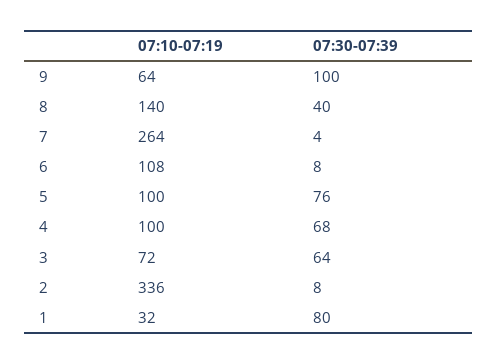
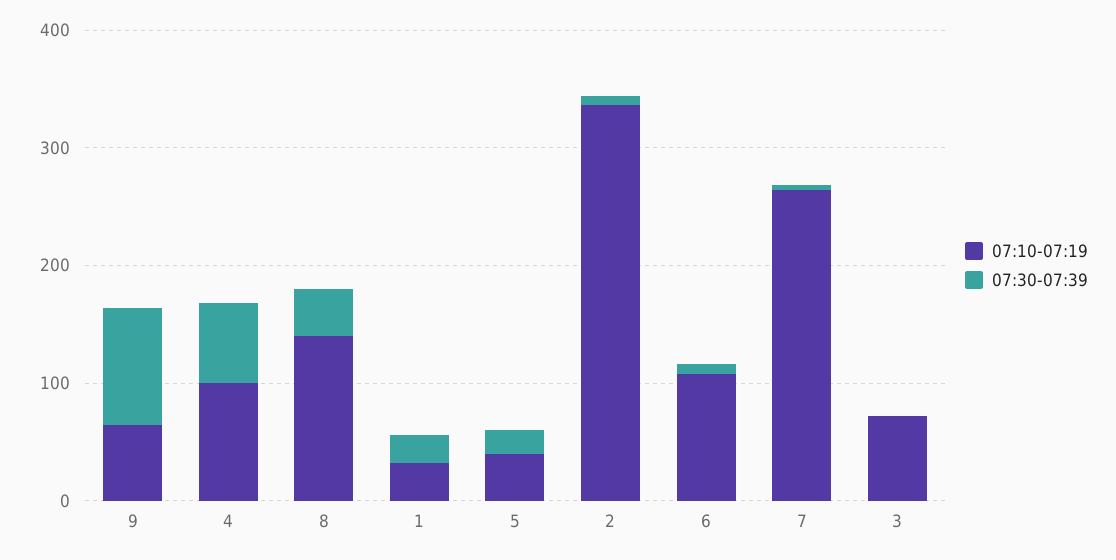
  {
    "07:10-07:19": {
      "9": 64,
      "8": 140,
      "7": 264,
      "6": 108,
-     "5": 100,
+     "5": 40,
      "4": 100,
      "3": 72,
      "2": 336,
      "1": 32
    },
    "07:30-07:39": {
      "9": 100,
      "8": 40,
      "7": 4,
      "6": 8,
-     "5": 76,
+     "5": 20,
      "4": 68,
-     "3": 64,
+     "3": 0,
      "2": 8,
-     "1": 80
+     "1": 20
    }
  }

